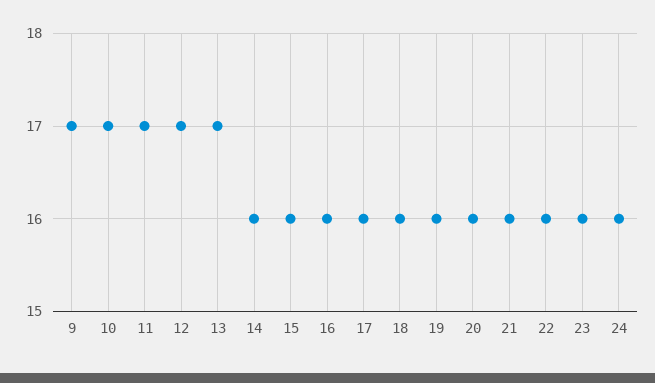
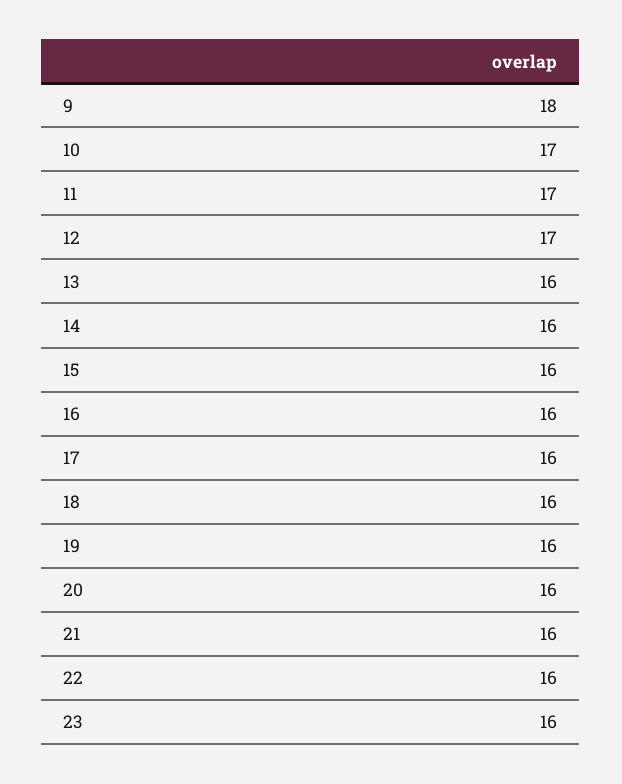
  {
-   "9": 17,
+   "9": 18,
    "10": 17,
    "11": 17,
    "12": 17,
-   "13": 17,
+   "13": 16,
    "14": 16,
    "15": 16,
    "16": 16,
    "17": 16,
    "18": 16,
    "19": 16,
    "20": 16,
    "21": 16,
    "22": 16,
-   "23": 16,
+   "23": 16
-   "24": 16
  }

